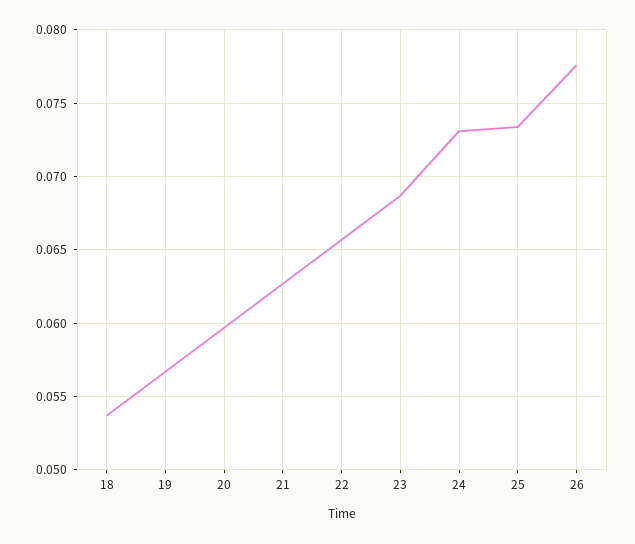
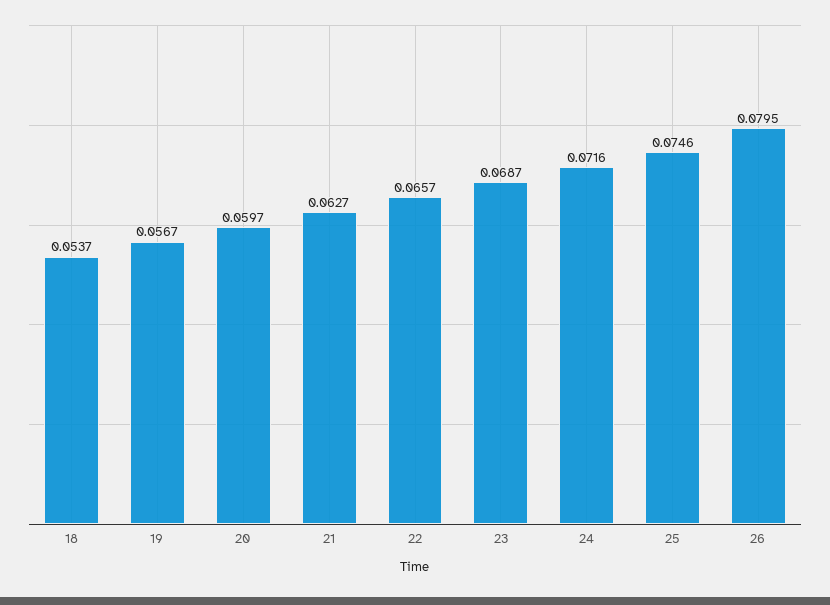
  {
    "18": 0.0537,
    "19": 0.0567,
    "20": 0.0597,
    "21": 0.0627,
    "22": 0.0657,
    "23": 0.0687,
-   "24": 0.073,
+   "24": 0.0716,
-   "25": 0.0735,
+   "25": 0.0746,
-   "26": 0.0775
+   "26": 0.0795
  }

